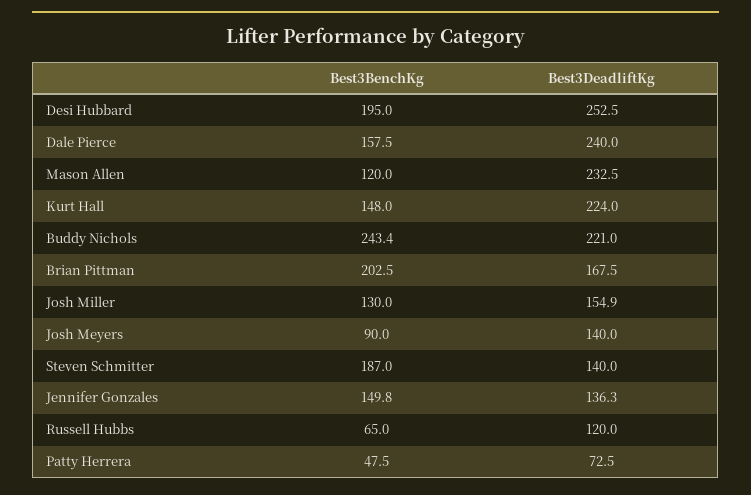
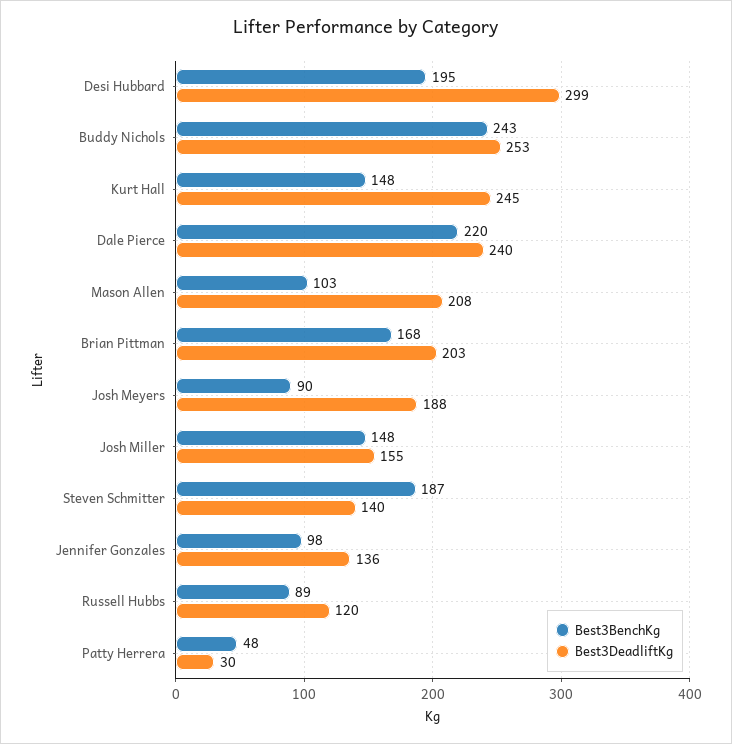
  {
    "Best3BenchKg": {
      "Desi Hubbard": 195,
-     "Dale Pierce": 157.5,
+     "Dale Pierce": 220,
-     "Mason Allen": 120,
+     "Mason Allen": 103,
      "Kurt Hall": 148,
      "Buddy Nichols": 243.4,
-     "Brian Pittman": 202.5,
+     "Brian Pittman": 168,
-     "Josh Miller": 130,
+     "Josh Miller": 148,
      "Josh Meyers": 90,
      "Steven Schmitter": 187,
-     "Jennifer Gonzales": 149.8,
+     "Jennifer Gonzales": 98,
-     "Russell Hubbs": 65,
+     "Russell Hubbs": 89,
      "Patty Herrera": 47.5
    },
    "Best3DeadliftKg": {
-     "Desi Hubbard": 252.5,
+     "Desi Hubbard": 299,
      "Dale Pierce": 240,
-     "Mason Allen": 232.5,
+     "Mason Allen": 208,
-     "Kurt Hall": 224,
+     "Kurt Hall": 245,
-     "Buddy Nichols": 221,
+     "Buddy Nichols": 253,
-     "Brian Pittman": 167.5,
+     "Brian Pittman": 203,
      "Josh Miller": 154.9,
-     "Josh Meyers": 140,
+     "Josh Meyers": 188,
      "Steven Schmitter": 140,
      "Jennifer Gonzales": 136.3,
      "Russell Hubbs": 120,
-     "Patty Herrera": 72.5
+     "Patty Herrera": 30
    }
  }

